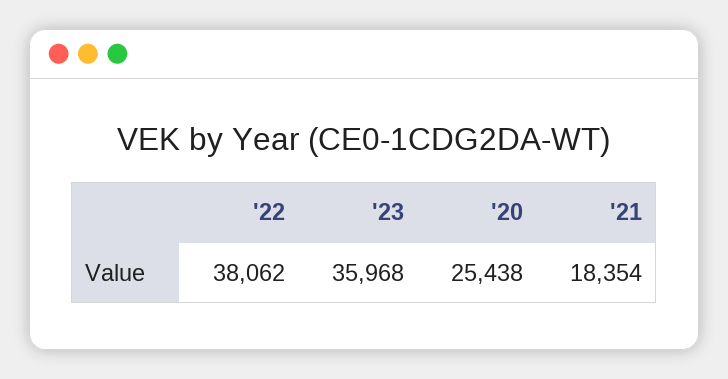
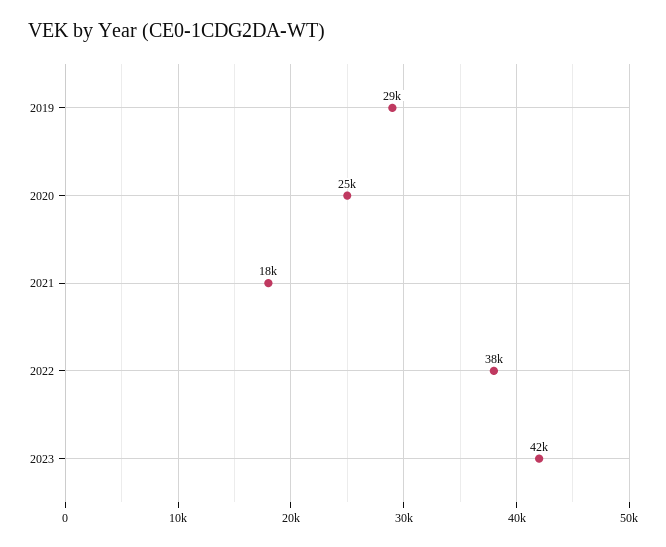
  {
    "'22": 38062,
-   "'23": 35968,
+   "'23": 42000,
    "'20": 25438,
-   "'21": 18354
+   "'21": 18354,
+   "2019": 29000
  }

